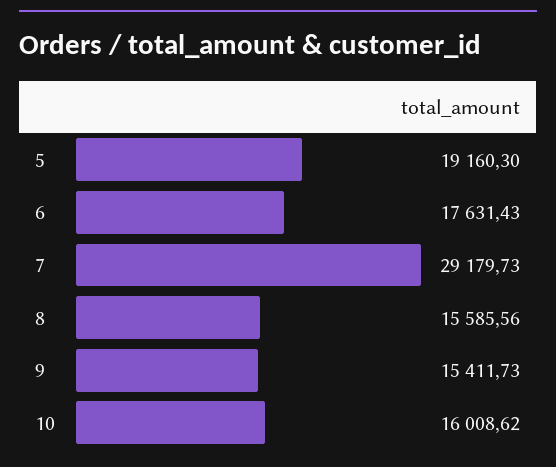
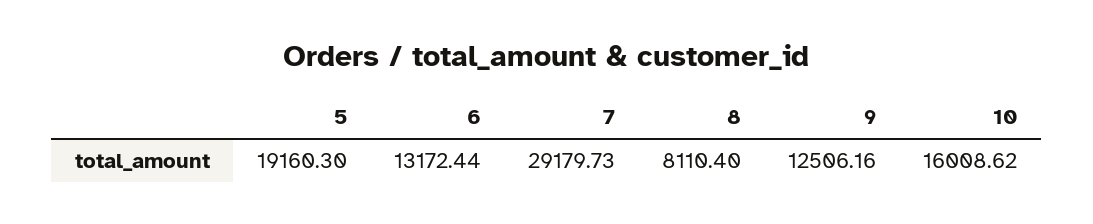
  {
    "5": 19160.3,
-   "6": 17631.43,
+   "6": 13172.44,
    "7": 29179.73,
-   "8": 15585.56,
+   "8": 8110.4,
-   "9": 15411.73,
+   "9": 12506.16,
    "10": 16008.62
  }

